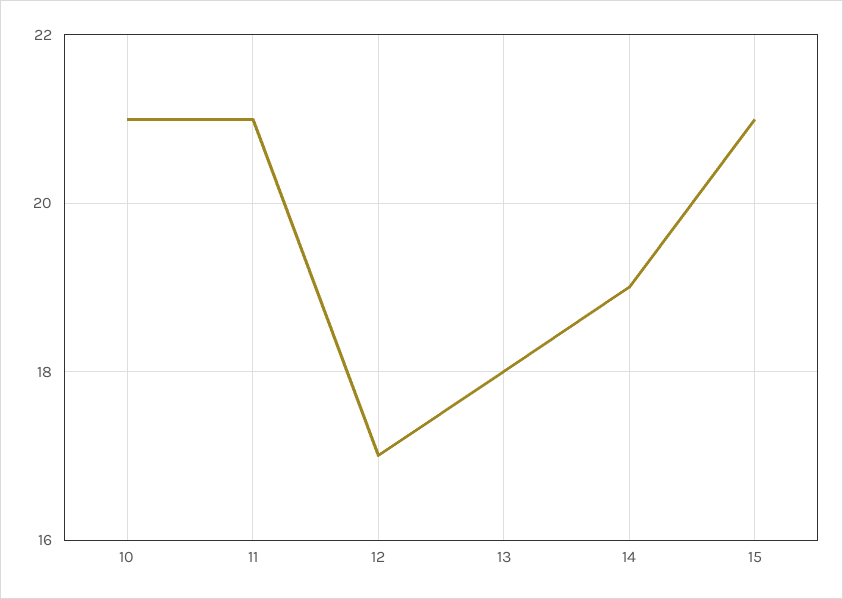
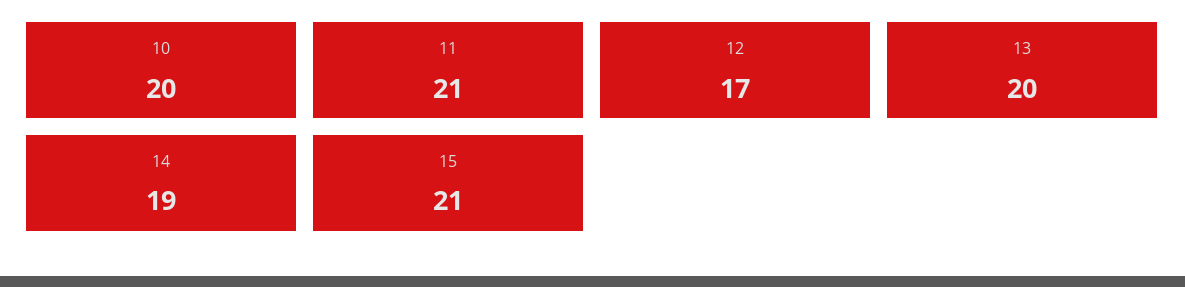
  {
-   "10": 21,
+   "10": 20,
    "11": 21,
    "12": 17,
-   "13": 18,
+   "13": 20,
    "14": 19,
    "15": 21
  }

